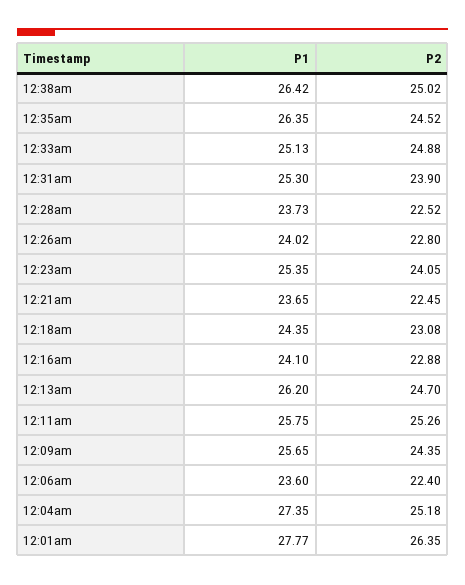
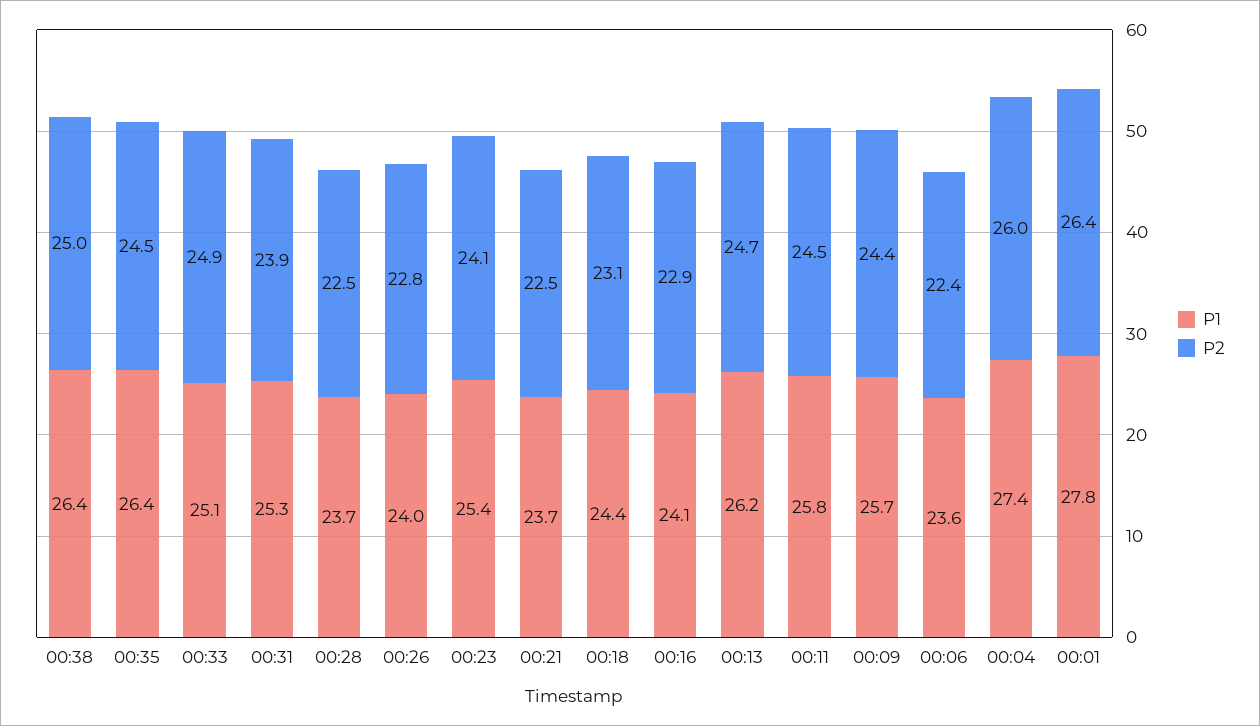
  {
    "P1": {
      "12:38am": 26.42,
      "12:35am": 26.35,
      "12:33am": 25.13,
      "12:31am": 25.3,
      "12:28am": 23.73,
      "12:26am": 24.02,
      "12:23am": 25.35,
      "12:21am": 23.65,
      "12:18am": 24.35,
      "12:16am": 24.1,
      "12:13am": 26.2,
      "12:11am": 25.75,
      "12:09am": 25.65,
      "12:06am": 23.6,
      "12:04am": 27.35,
      "12:01am": 27.77
    },
    "P2": {
      "12:38am": 25.02,
      "12:35am": 24.52,
      "12:33am": 24.88,
      "12:31am": 23.9,
      "12:28am": 22.52,
      "12:26am": 22.8,
      "12:23am": 24.05,
      "12:21am": 22.45,
      "12:18am": 23.08,
      "12:16am": 22.88,
      "12:13am": 24.7,
-     "12:11am": 25.26,
+     "12:11am": 24.5,
      "12:09am": 24.35,
      "12:06am": 22.4,
-     "12:04am": 25.18,
+     "12:04am": 26,
      "12:01am": 26.35
    }
  }

